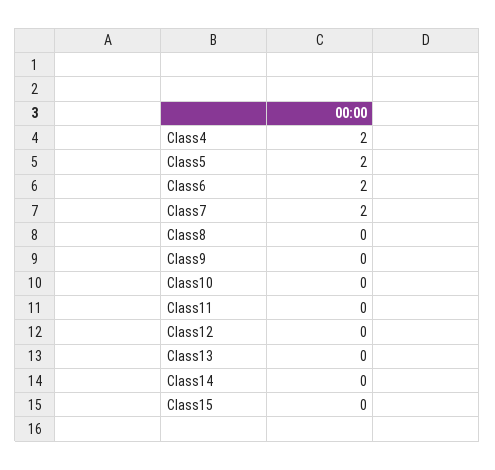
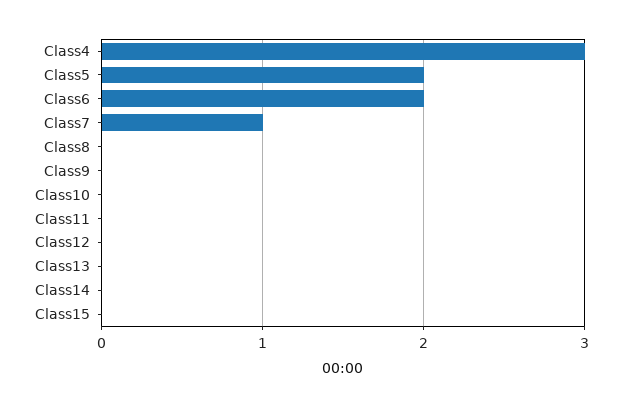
  {
-   "Class4": 2,
+   "Class4": 3,
    "Class5": 2,
    "Class6": 2,
-   "Class7": 2,
+   "Class7": 1,
    "Class8": 0,
    "Class9": 0,
    "Class10": 0,
    "Class11": 0,
    "Class12": 0,
    "Class13": 0,
    "Class14": 0,
    "Class15": 0
  }

